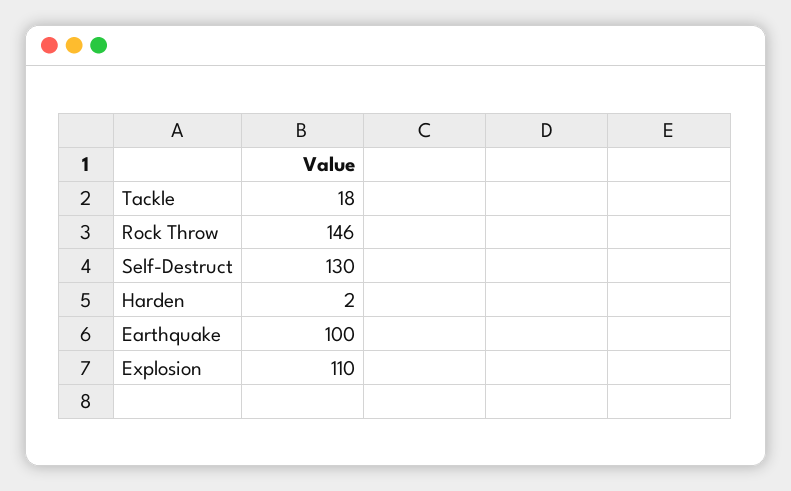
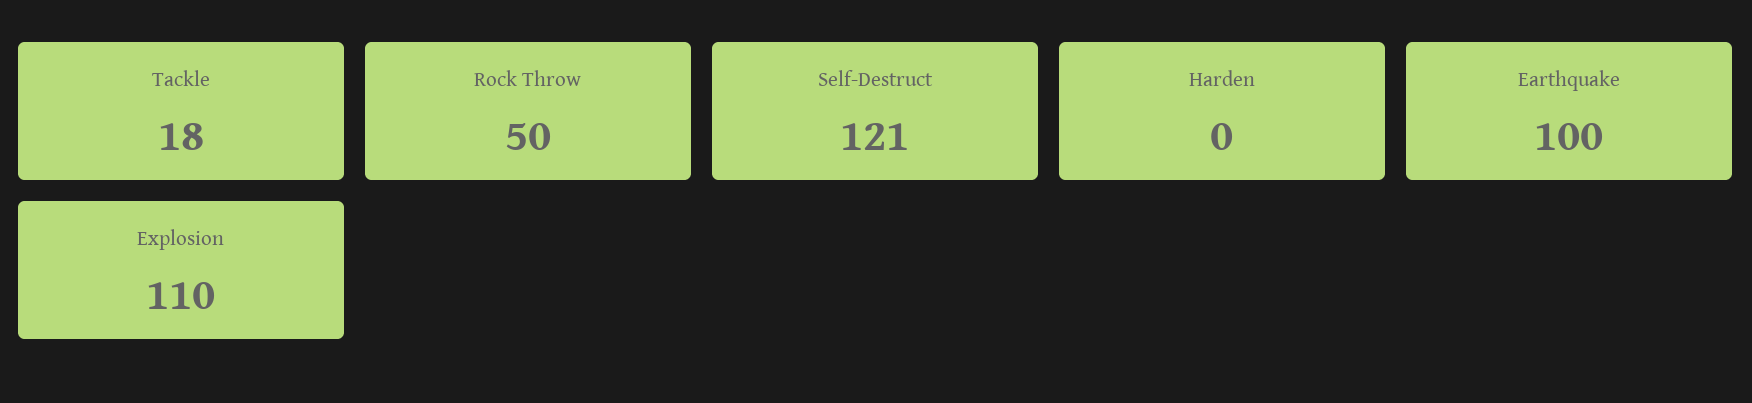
  {
    "Tackle": 18,
-   "Rock Throw": 146,
+   "Rock Throw": 50,
-   "Self-Destruct": 130,
+   "Self-Destruct": 121,
-   "Harden": 2,
+   "Harden": 0,
    "Earthquake": 100,
    "Explosion": 110
  }

